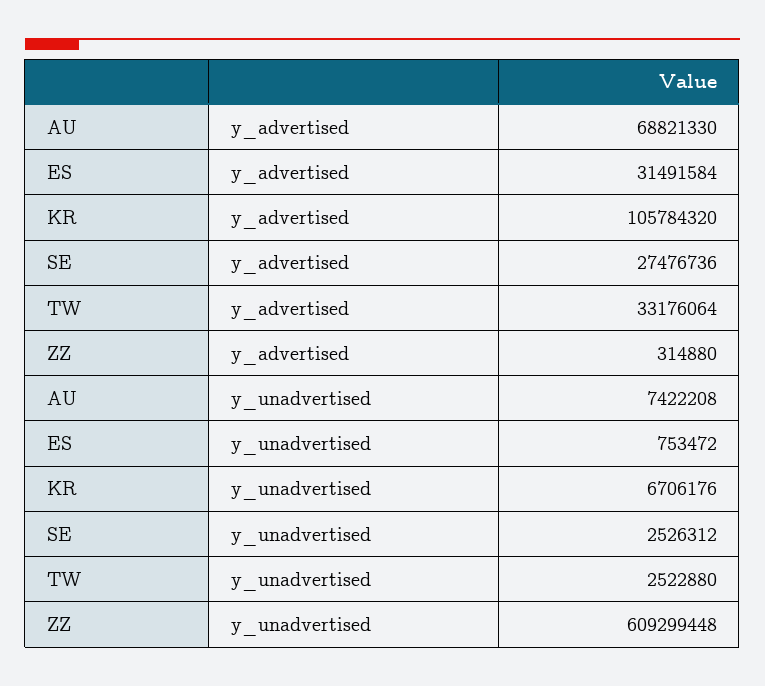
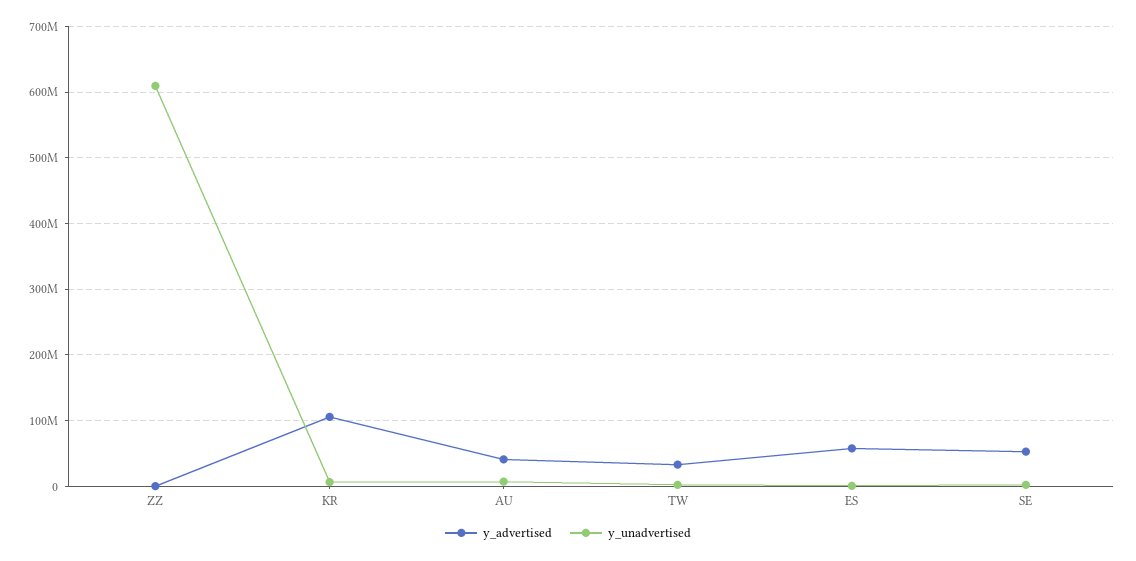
  {
    "y_advertised": {
-     "AU": 68821330,
+     "AU": 40000000,
-     "ES": 31491584,
+     "ES": 60000000,
      "KR": 105784320,
-     "SE": 27476736,
+     "SE": 50000000,
      "TW": 33176064,
      "ZZ": 314880
    },
    "y_unadvertised": {
      "AU": 7422208,
      "ES": 753472,
      "KR": 6706176,
      "SE": 2526312,
      "TW": 2522880,
      "ZZ": 609299448
    }
  }

